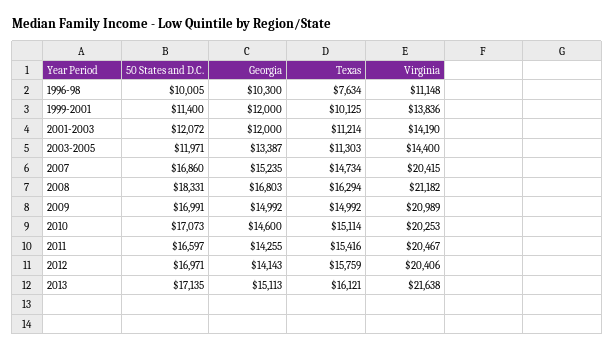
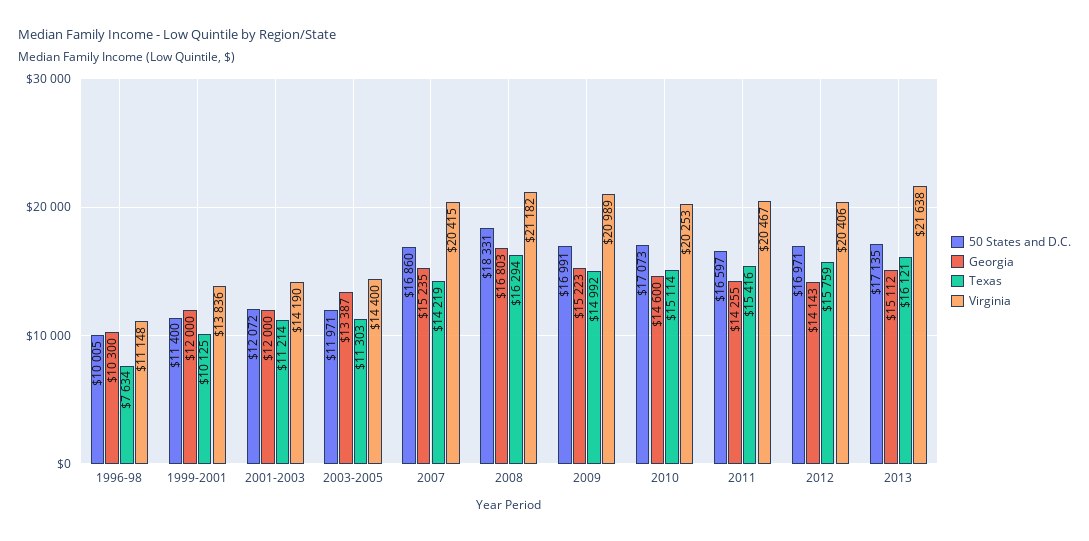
  {
    "50 States and D.C.": {
      "1996-98": 10005,
      "1999-2001": 11400,
      "2001-2003": 12072,
      "2003-2005": 11971,
      "2007": 16860,
      "2008": 18331,
      "2009": 16991,
      "2010": 17073,
      "2011": 16597,
      "2012": 16971,
      "2013": 17135
    },
    "Georgia": {
      "1996-98": 10300,
      "1999-2001": 12000,
      "2001-2003": 12000,
      "2003-2005": 13387,
      "2007": 15235,
      "2008": 16803,
-     "2009": 14992,
+     "2009": 15223,
      "2010": 14600,
      "2011": 14255,
      "2012": 14143,
-     "2013": 15113
+     "2013": 15112
    },
    "Texas": {
      "1996-98": 7634,
      "1999-2001": 10125,
      "2001-2003": 11214,
      "2003-2005": 11303,
-     "2007": 14734,
+     "2007": 14219,
      "2008": 16294,
      "2009": 14992,
      "2010": 15114,
      "2011": 15416,
      "2012": 15759,
      "2013": 16121
    },
    "Virginia": {
      "1996-98": 11148,
      "1999-2001": 13836,
      "2001-2003": 14190,
      "2003-2005": 14400,
      "2007": 20415,
      "2008": 21182,
      "2009": 20989,
      "2010": 20253,
      "2011": 20467,
      "2012": 20406,
      "2013": 21638
    }
  }

